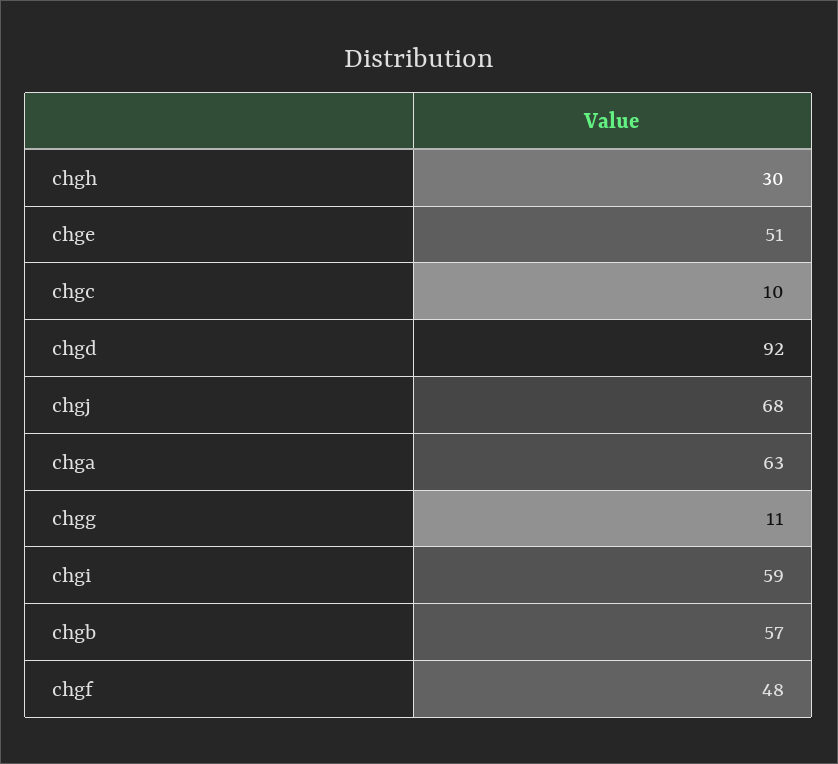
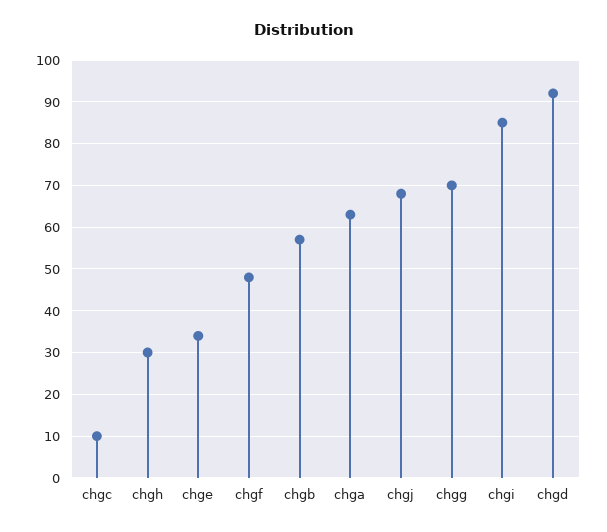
  {
    "chgh": 30,
-   "chge": 51,
+   "chge": 35,
    "chgc": 10,
    "chgd": 92,
    "chgj": 68,
    "chga": 63,
-   "chgg": 11,
+   "chgg": 70,
-   "chgi": 59,
+   "chgi": 85,
    "chgb": 57,
    "chgf": 48
  }

